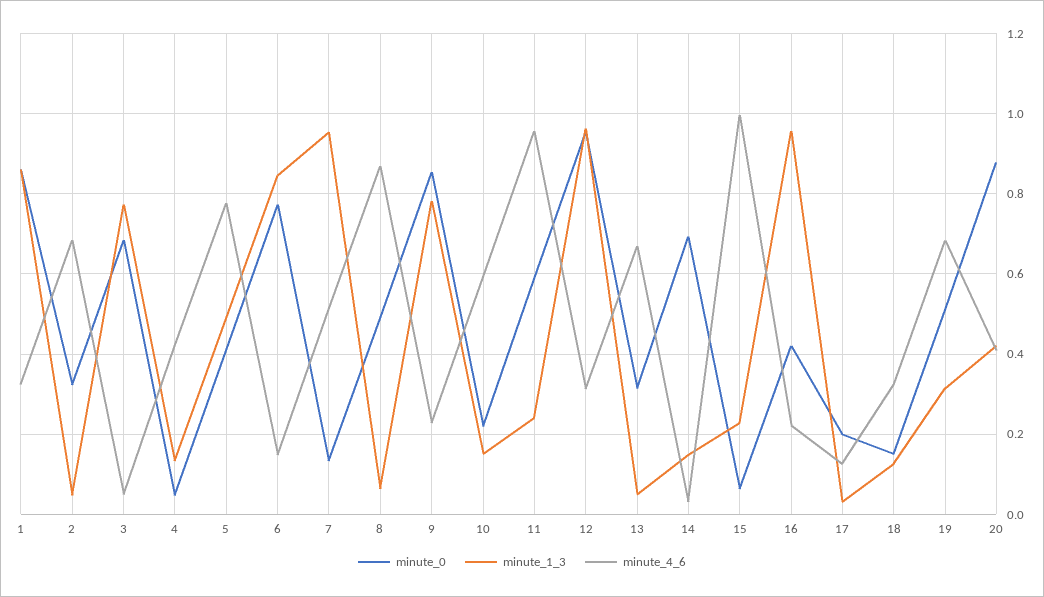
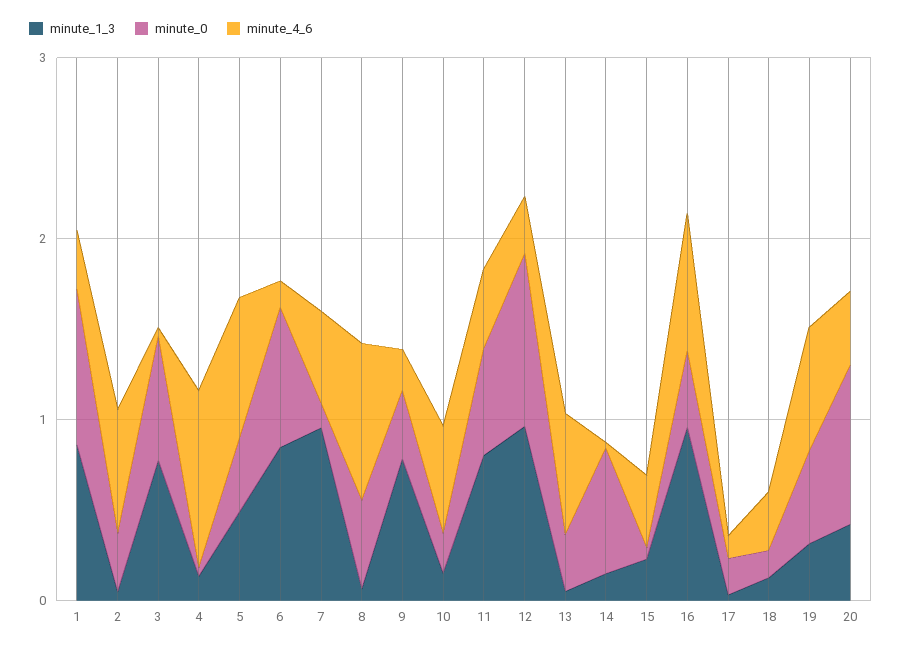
  {
    "minute_0": {
      "1": 0.86,
      "2": 0.32,
      "3": 0.68,
      "4": 0.04,
      "5": 0.4,
      "6": 0.78,
      "7": 0.14,
      "8": 0.48,
-     "9": 0.86,
+     "9": 0.4,
      "10": 0.22,
      "11": 0.58,
      "12": 0.96,
      "13": 0.32,
      "14": 0.7,
      "15": 0.06,
      "16": 0.42,
      "17": 0.2,
      "18": 0.16,
      "19": 0.52,
      "20": 0.88
    },
    "minute_1_3": {
      "1": 0.86,
      "2": 0.04,
      "3": 0.78,
      "4": 0.14,
      "5": 0.48,
      "6": 0.84,
      "7": 0.96,
      "8": 0.06,
      "9": 0.78,
      "10": 0.16,
-     "11": 0.24,
+     "11": 0.8,
      "12": 0.96,
      "13": 0.06,
      "14": 0.14,
      "15": 0.22,
      "16": 0.96,
      "17": 0.04,
      "18": 0.12,
      "19": 0.32,
      "20": 0.42
    },
    "minute_4_6": {
      "1": 0.32,
      "2": 0.68,
      "3": 0.06,
-     "4": 0.42,
+     "4": 1,
      "5": 0.78,
      "6": 0.14,
      "7": 0.52,
      "8": 0.86,
      "9": 0.22,
      "10": 0.6,
-     "11": 0.96,
+     "11": 0.4,
      "12": 0.32,
      "13": 0.66,
      "14": 0.04,
-     "15": 1,
+     "15": 0.4,
-     "16": 0.22,
+     "16": 0.8,
      "17": 0.12,
      "18": 0.32,
      "19": 0.68,
      "20": 0.4
    }
  }

